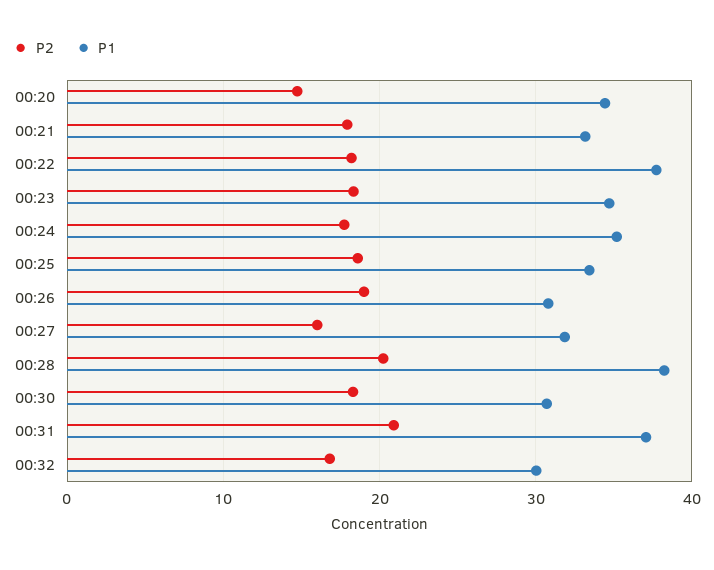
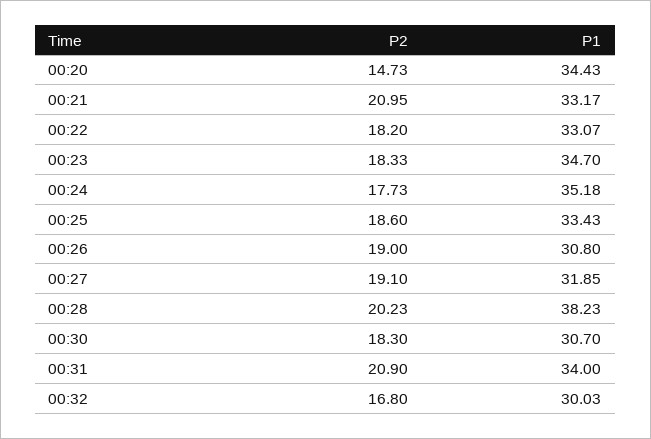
  {
    "P2": {
      "00:20": 14.73,
-     "00:21": 18,
+     "00:21": 20.95,
      "00:22": 18.2,
      "00:23": 18.33,
      "00:24": 17.73,
      "00:25": 18.6,
      "00:26": 19,
-     "00:27": 16,
+     "00:27": 19.1,
      "00:28": 20.23,
      "00:30": 18.3,
      "00:31": 20.9,
      "00:32": 16.8
    },
    "P1": {
      "00:20": 34.43,
      "00:21": 33.17,
-     "00:22": 38,
+     "00:22": 33.07,
      "00:23": 34.7,
      "00:24": 35.18,
      "00:25": 33.43,
      "00:26": 30.8,
      "00:27": 31.85,
      "00:28": 38.23,
      "00:30": 30.7,
-     "00:31": 37,
+     "00:31": 34,
      "00:32": 30.03
    }
  }

